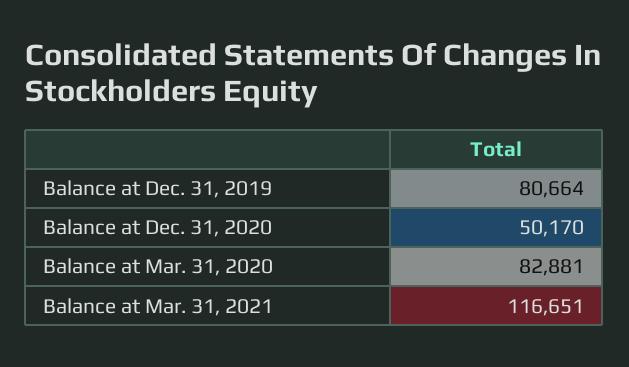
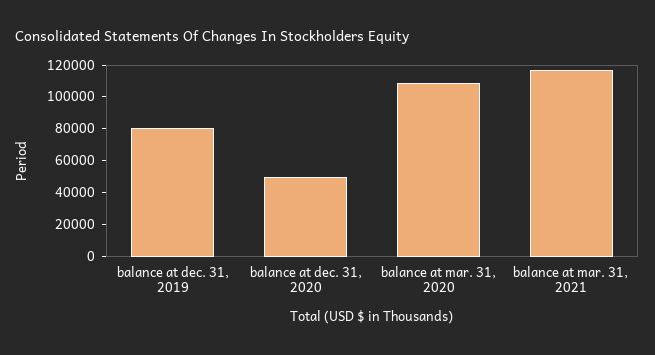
  {
    "Balance at Dec. 31, 2019": 80664,
    "Balance at Dec. 31, 2020": 50170,
-   "Balance at Mar. 31, 2020": 82881,
+   "Balance at Mar. 31, 2020": 110000,
    "Balance at Mar. 31, 2021": 116651
  }

